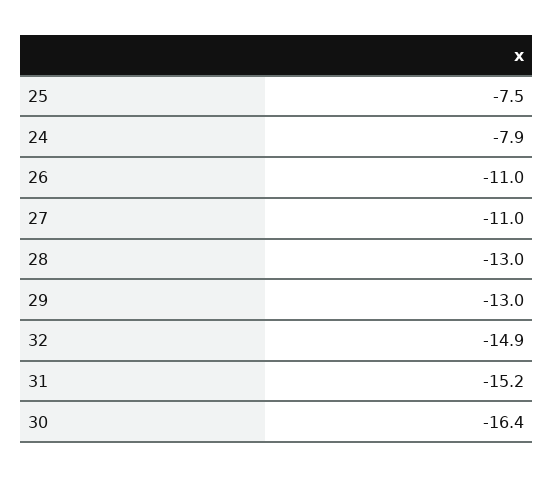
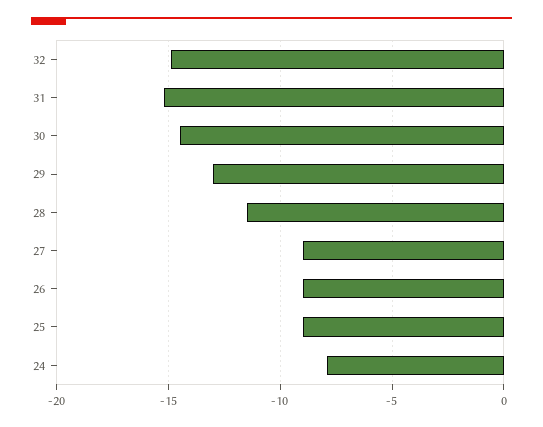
  {
-   "25": -7.5,
+   "25": -9,
    "24": -7.9,
-   "26": -11,
+   "26": -9,
-   "27": -11,
+   "27": -9,
-   "28": -13,
+   "28": -11.5,
    "29": -13,
    "32": -14.9,
    "31": -15.2,
-   "30": -16.4
+   "30": -14.5
  }

